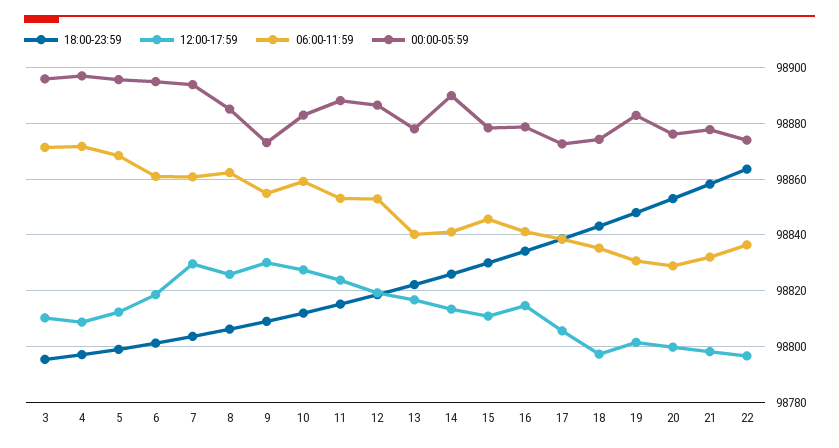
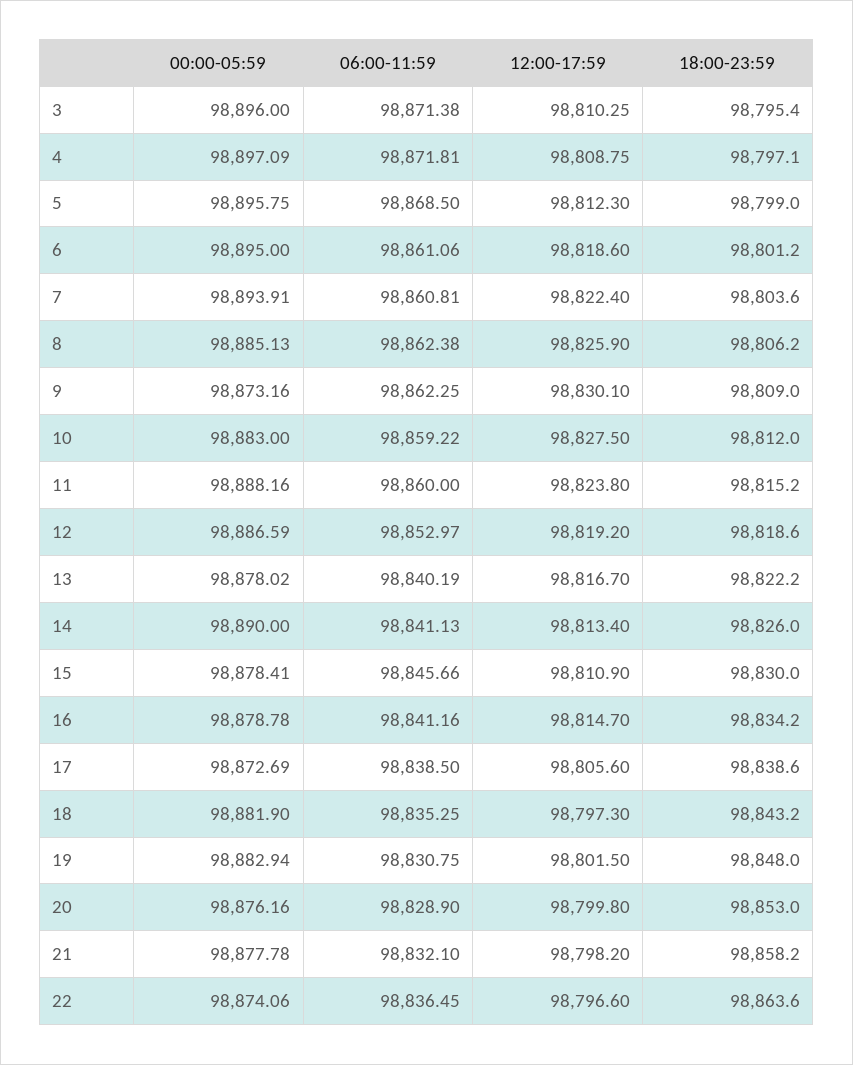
  {
    "18:00-23:59": {
      "3": 98795.4,
      "4": 98797.1,
      "5": 98799,
      "6": 98801.2,
      "7": 98803.6,
      "8": 98806.2,
      "9": 98809,
      "10": 98812,
      "11": 98815.2,
      "12": 98818.6,
      "13": 98822.2,
      "14": 98826,
      "15": 98830,
      "16": 98834.2,
      "17": 98838.6,
      "18": 98843.2,
      "19": 98848,
      "20": 98853,
      "21": 98858.2,
      "22": 98863.6
    },
    "12:00-17:59": {
      "3": 98810.25,
      "4": 98808.75,
      "5": 98812.3,
      "6": 98818.6,
-     "7": 98830,
+     "7": 98822.4,
      "8": 98825.9,
      "9": 98830.1,
      "10": 98827.5,
      "11": 98823.8,
      "12": 98819.2,
      "13": 98816.7,
      "14": 98813.4,
      "15": 98810.9,
      "16": 98814.7,
      "17": 98805.6,
      "18": 98797.3,
      "19": 98801.5,
      "20": 98799.8,
      "21": 98798.2,
      "22": 98796.6
    },
    "06:00-11:59": {
      "3": 98871.38,
      "4": 98871.81,
      "5": 98868.5,
      "6": 98861.06,
      "7": 98860.81,
      "8": 98862.38,
-     "9": 98855,
+     "9": 98862.25,
      "10": 98859.22,
-     "11": 98852.5,
+     "11": 98860,
      "12": 98852.97,
      "13": 98840.19,
      "14": 98841.13,
      "15": 98845.66,
      "16": 98841.16,
      "17": 98838.5,
      "18": 98835.25,
      "19": 98830.75,
      "20": 98828.9,
      "21": 98832.1,
      "22": 98836.45
    },
    "00:00-05:59": {
      "3": 98896,
      "4": 98897.09,
      "5": 98895.75,
      "6": 98895,
      "7": 98893.91,
      "8": 98885.13,
      "9": 98873.16,
      "10": 98883,
      "11": 98888.16,
      "12": 98886.59,
      "13": 98878.02,
      "14": 98890,
      "15": 98878.41,
      "16": 98878.78,
      "17": 98872.69,
-     "18": 98875,
+     "18": 98881.9,
      "19": 98882.94,
      "20": 98876.16,
      "21": 98877.78,
      "22": 98874.06
    }
  }

